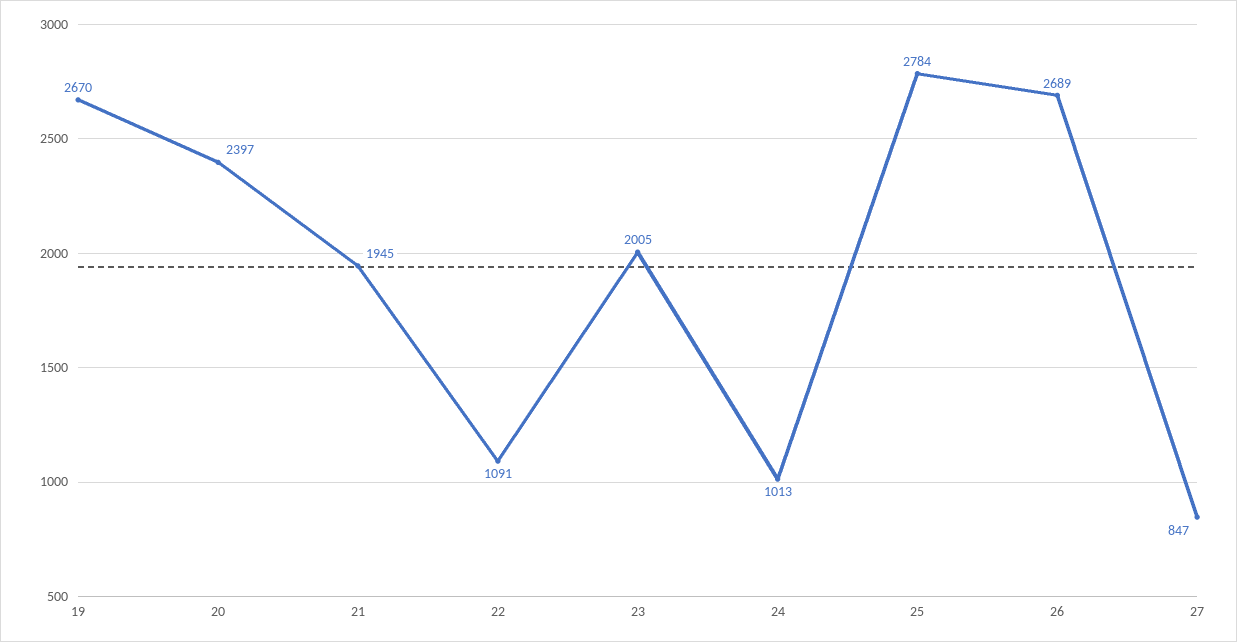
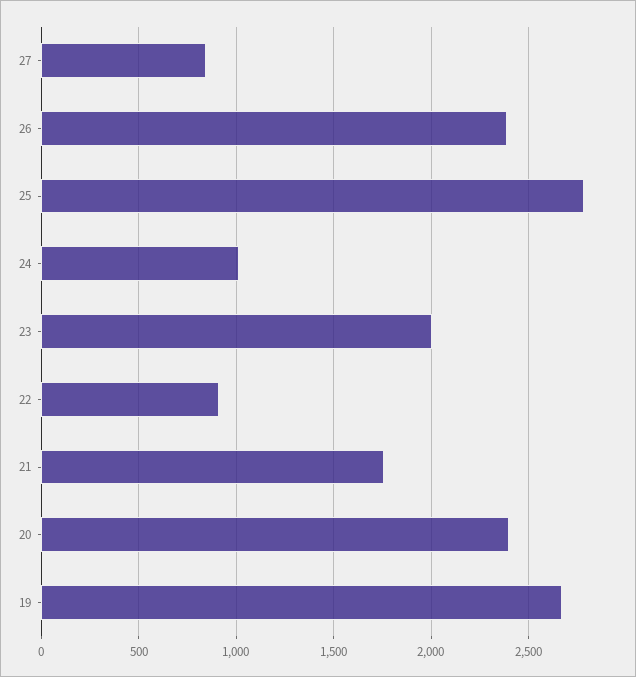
  {
    "19": 2670,
    "20": 2397,
-   "21": 1945,
+   "21": 1750,
-   "22": 1091,
+   "22": 900,
    "23": 2005,
    "24": 1013,
    "25": 2784,
-   "26": 2689,
+   "26": 2400,
    "27": 847
  }

